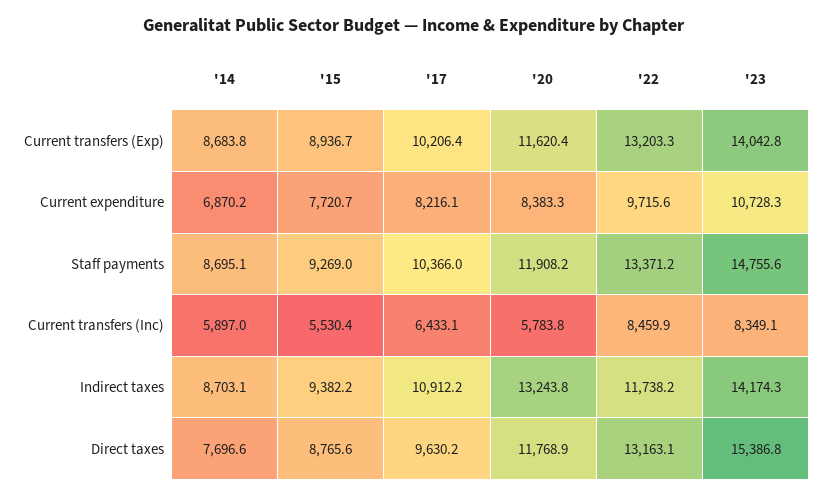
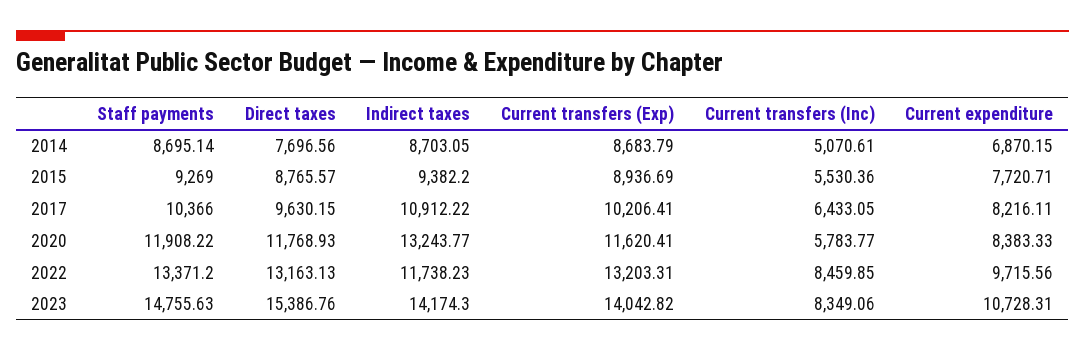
  {
    "'14": {
      "Current transfers (Exp)": 8683.79,
      "Current expenditure": 6870.15,
      "Staff payments": 8695.14,
-     "Current transfers (Inc)": 5897,
+     "Current transfers (Inc)": 5070.61,
      "Indirect taxes": 8703.05,
      "Direct taxes": 7696.56
    },
    "'15": {
      "Current transfers (Exp)": 8936.69,
      "Current expenditure": 7720.71,
      "Staff payments": 9269,
      "Current transfers (Inc)": 5530.36,
      "Indirect taxes": 9382.2,
      "Direct taxes": 8765.57
    },
    "'17": {
      "Current transfers (Exp)": 10206.41,
      "Current expenditure": 8216.11,
      "Staff payments": 10366,
      "Current transfers (Inc)": 6433.05,
      "Indirect taxes": 10912.22,
      "Direct taxes": 9630.15
    },
    "'20": {
      "Current transfers (Exp)": 11620.41,
      "Current expenditure": 8383.33,
      "Staff payments": 11908.22,
      "Current transfers (Inc)": 5783.77,
      "Indirect taxes": 13243.77,
      "Direct taxes": 11768.93
    },
    "'22": {
      "Current transfers (Exp)": 13203.31,
      "Current expenditure": 9715.56,
      "Staff payments": 13371.2,
      "Current transfers (Inc)": 8459.85,
      "Indirect taxes": 11738.23,
      "Direct taxes": 13163.13
    },
    "'23": {
      "Current transfers (Exp)": 14042.82,
      "Current expenditure": 10728.31,
      "Staff payments": 14755.63,
      "Current transfers (Inc)": 8349.06,
      "Indirect taxes": 14174.3,
      "Direct taxes": 15386.76
    }
  }

